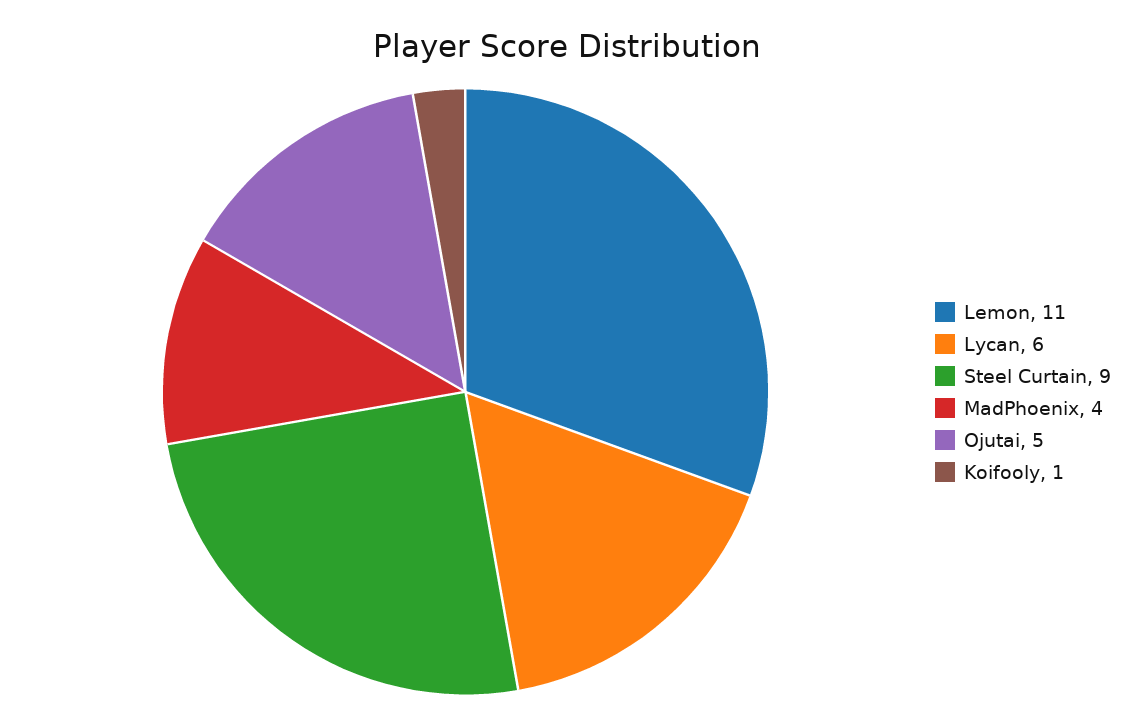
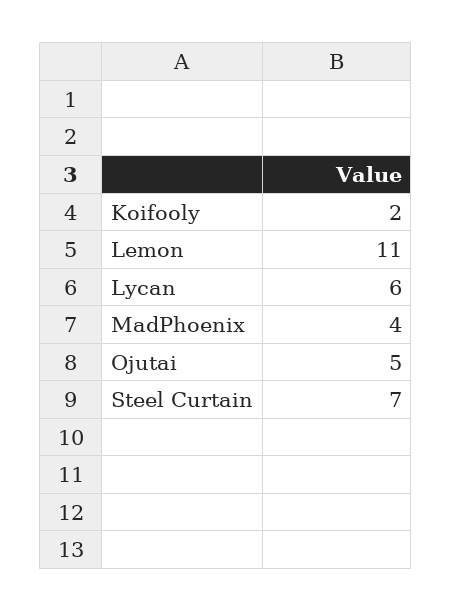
  {
    "Lemon": 11,
    "Lycan": 6,
-   "Steel Curtain": 9,
+   "Steel Curtain": 7,
    "MadPhoenix": 4,
    "Ojutai": 5,
-   "Koifooly": 1
+   "Koifooly": 2
  }

